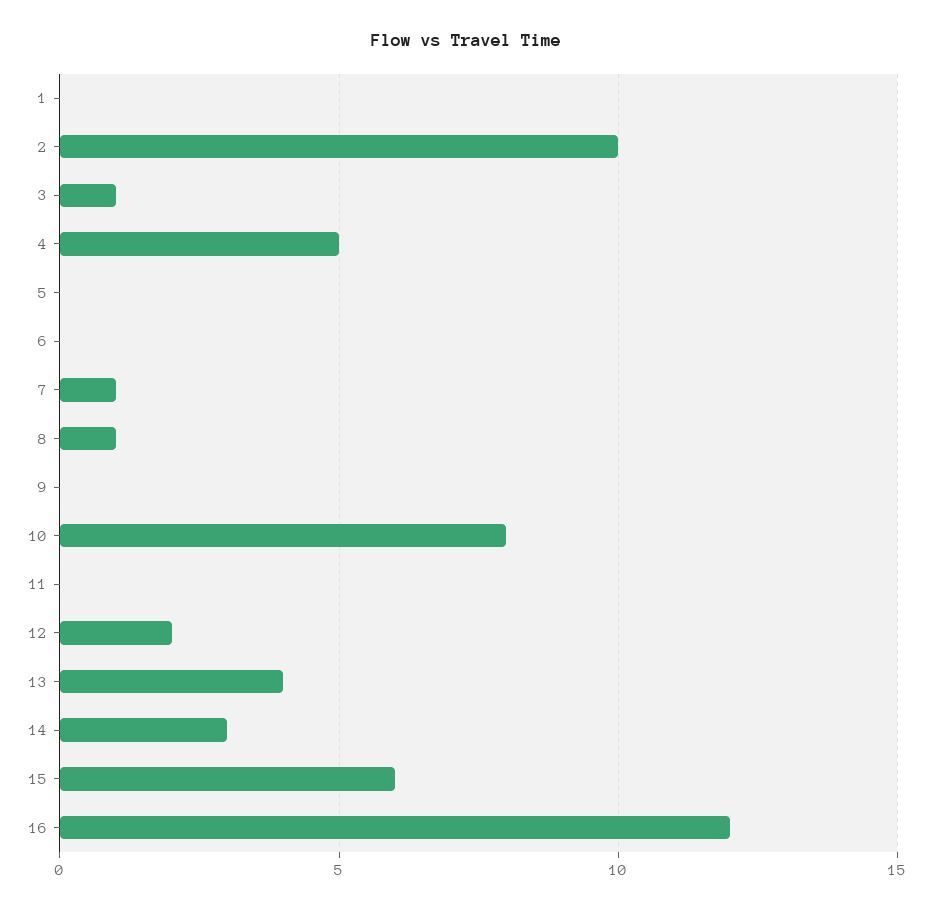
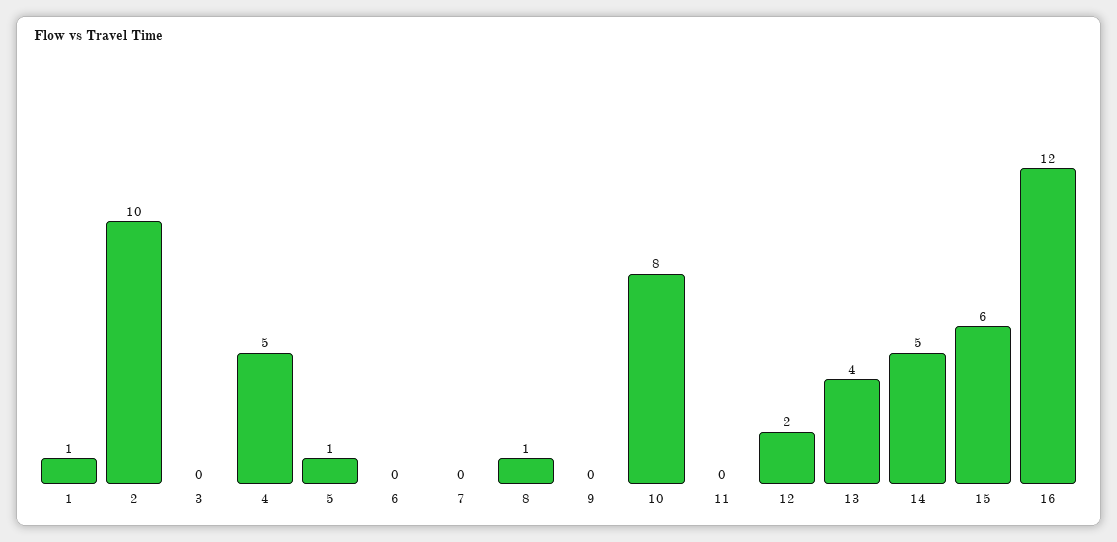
  {
-   "1": 0,
+   "1": 1,
    "2": 10,
-   "3": 1,
+   "3": 0,
    "4": 5,
-   "5": 0,
+   "5": 1,
    "6": 0,
-   "7": 1,
+   "7": 0,
    "8": 1,
    "9": 0,
    "10": 8,
    "11": 0,
    "12": 2,
    "13": 4,
-   "14": 3,
+   "14": 5,
    "15": 6,
    "16": 12
  }

